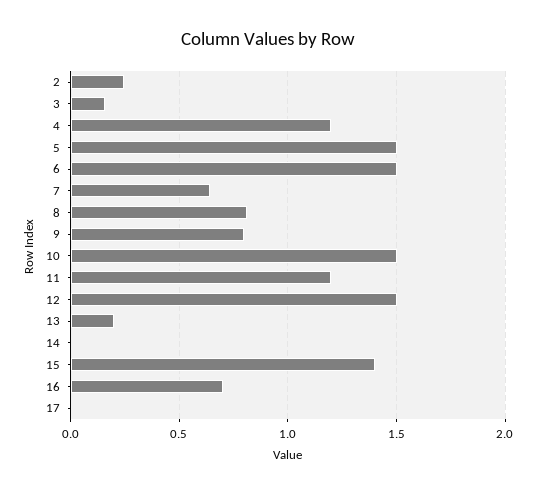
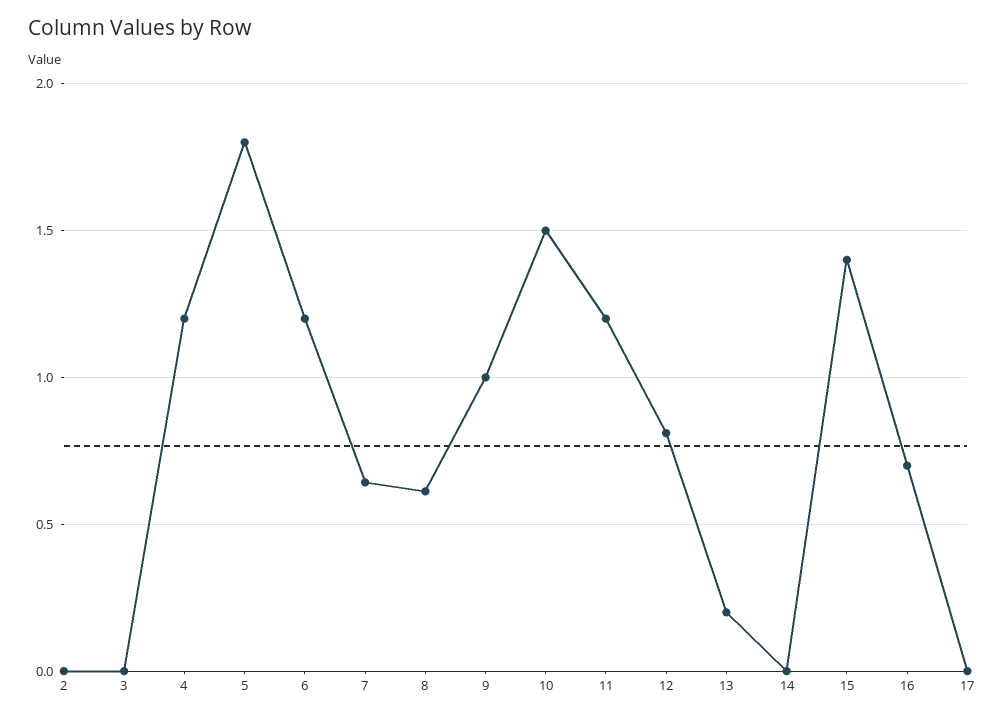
  {
-   "2": 0.25,
+   "2": 0,
-   "3": 0.15,
+   "3": 0,
    "4": 1.2,
-   "5": 1.5,
+   "5": 1.8,
-   "6": 1.5,
+   "6": 1.2,
    "7": 0.65,
-   "8": 0.8,
+   "8": 0.6,
-   "9": 0.8,
+   "9": 1,
    "10": 1.5,
    "11": 1.2,
-   "12": 1.5,
+   "12": 0.8,
    "13": 0.2,
    "14": 0,
    "15": 1.4,
    "16": 0.7,
    "17": 0
  }

